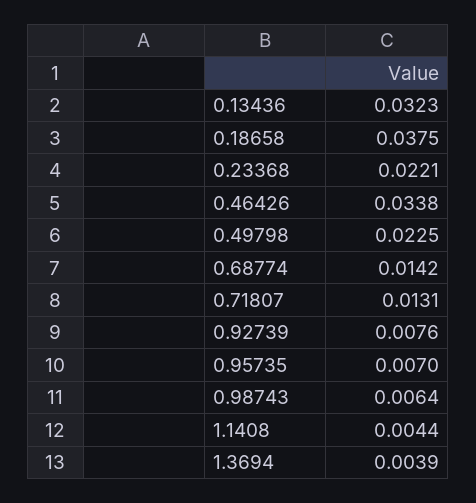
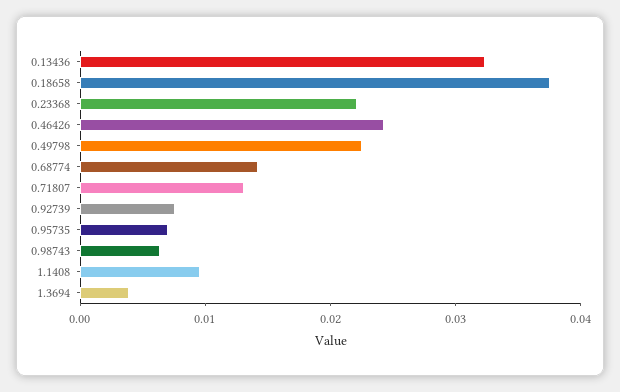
  {
    "0.13436": 0.0323,
    "0.18658": 0.0375,
    "0.23368": 0.0221,
-   "0.46426": 0.0338,
+   "0.46426": 0.024,
    "0.49798": 0.0225,
    "0.68774": 0.0142,
    "0.71807": 0.0131,
    "0.92739": 0.0076,
    "0.95735": 0.007,
    "0.98743": 0.0064,
-   "1.1408": 0.0044,
+   "1.1408": 0.01,
    "1.3694": 0.0039
  }

